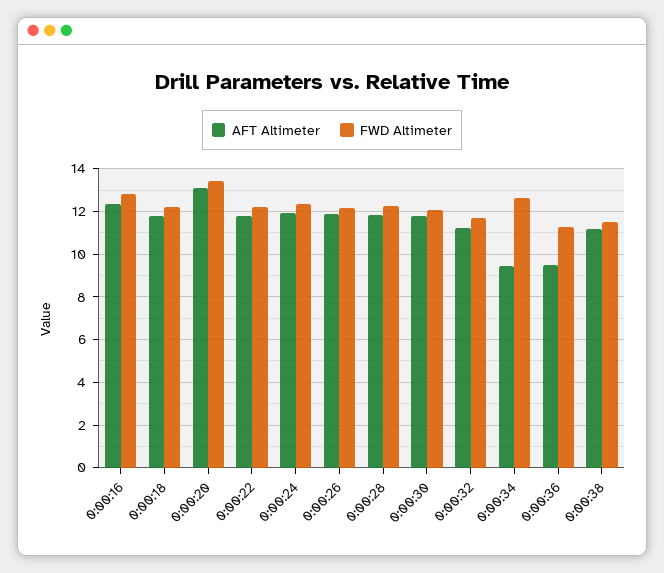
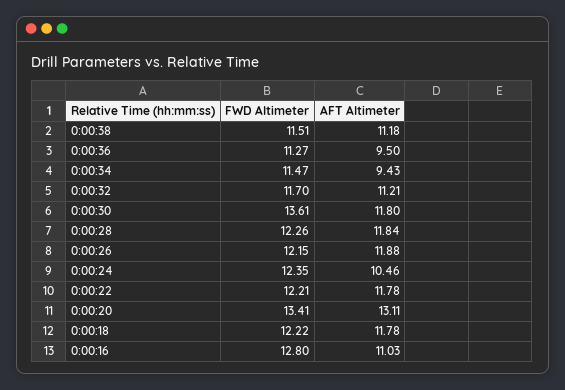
  {
    "AFT Altimeter": {
-     "0:00:16": 12.5,
+     "0:00:16": 11.03,
      "0:00:18": 11.78,
      "0:00:20": 13.11,
      "0:00:22": 11.78,
-     "0:00:24": 12,
+     "0:00:24": 10.46,
      "0:00:26": 11.88,
      "0:00:28": 11.84,
      "0:00:30": 11.8,
      "0:00:32": 11.21,
      "0:00:34": 9.43,
      "0:00:36": 9.5,
      "0:00:38": 11.18
    },
    "FWD Altimeter": {
      "0:00:16": 12.8,
      "0:00:18": 12.22,
      "0:00:20": 13.41,
      "0:00:22": 12.21,
      "0:00:24": 12.35,
      "0:00:26": 12.15,
      "0:00:28": 12.26,
-     "0:00:30": 12,
+     "0:00:30": 13.61,
      "0:00:32": 11.7,
-     "0:00:34": 12.5,
+     "0:00:34": 11.47,
      "0:00:36": 11.27,
      "0:00:38": 11.51
    }
  }

